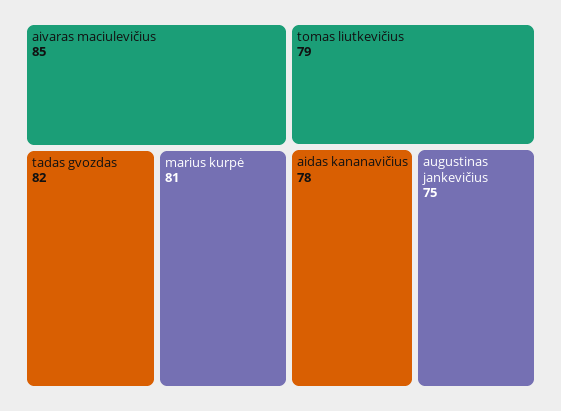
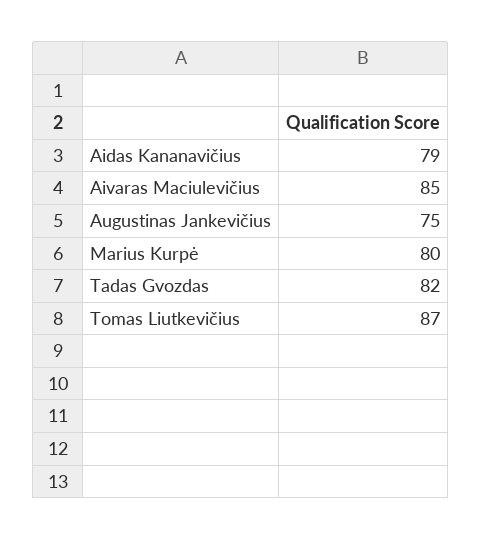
  {
    "aivaras maciulevičius": 85,
    "tadas gvozdas": 82,
-   "marius kurpė": 81,
+   "marius kurpė": 80,
-   "tomas liutkevičius": 79,
+   "tomas liutkevičius": 87,
-   "aidas kananavičius": 78,
+   "aidas kananavičius": 79,
    "augustinas jankevičius": 75
  }

